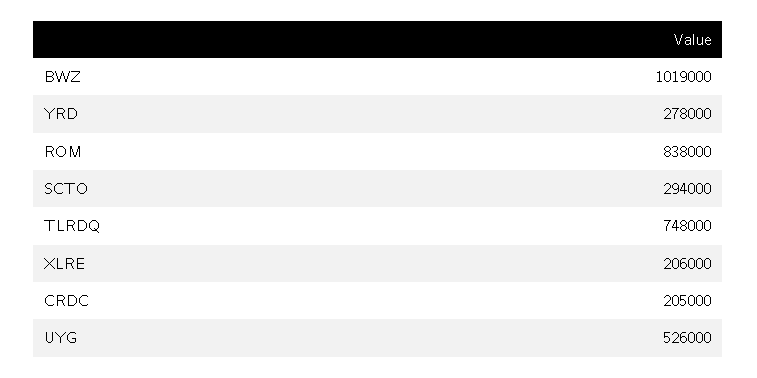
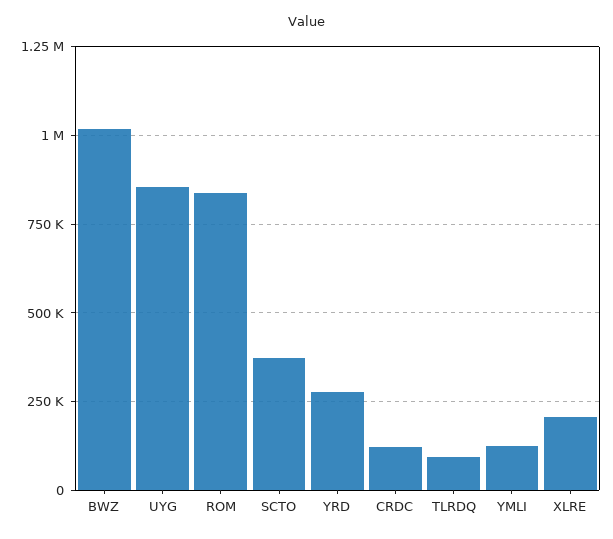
  {
    "BWZ": 1019000,
    "YRD": 278000,
    "ROM": 838000,
-   "SCTO": 294000,
+   "SCTO": 375000,
-   "TLRDQ": 748000,
+   "TLRDQ": 100000,
    "XLRE": 206000,
-   "CRDC": 205000,
+   "CRDC": 125000,
-   "UYG": 526000
+   "UYG": 850000,
+   "YMLI": 125000
  }

